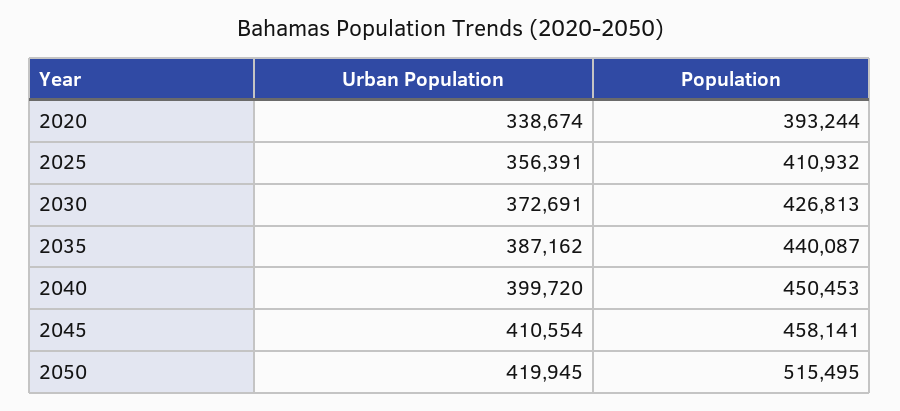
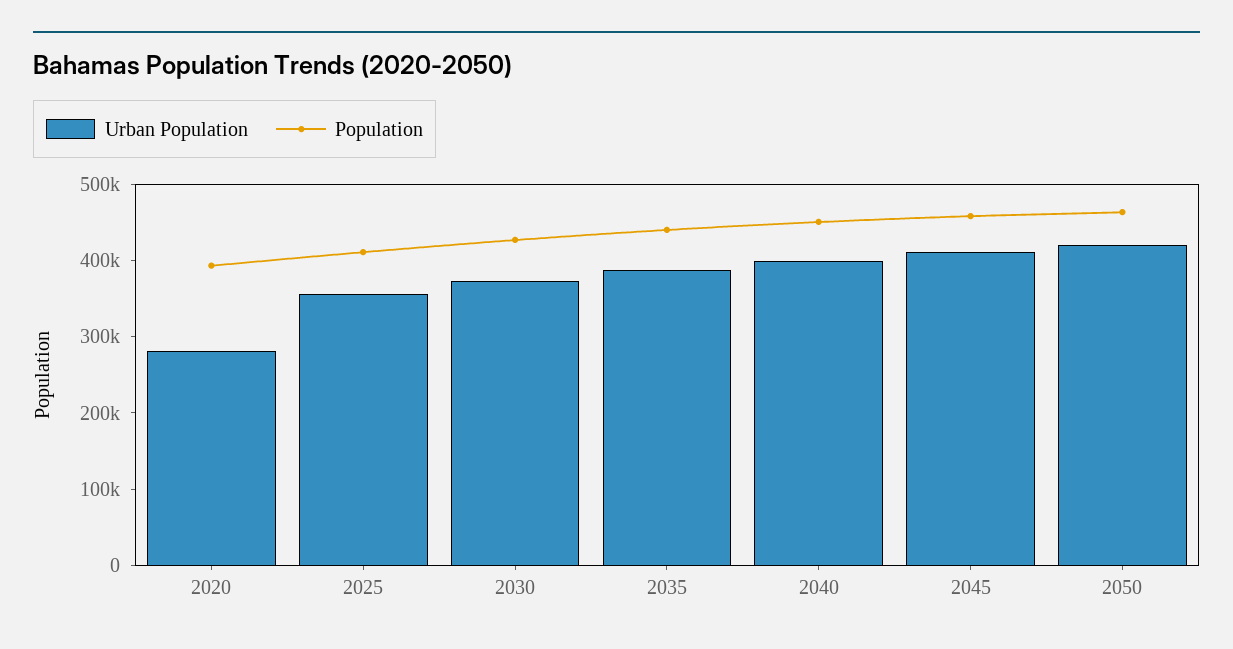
  {
    "Urban Population": {
-     "2020": 338674,
+     "2020": 280000,
      "2025": 356391,
      "2030": 372691,
      "2035": 387162,
      "2040": 399720,
      "2045": 410554,
      "2050": 419945
    },
    "Population": {
      "2020": 393244,
      "2025": 410932,
      "2030": 426813,
      "2035": 440087,
      "2040": 450453,
      "2045": 458141,
-     "2050": 515495
+     "2050": 460000
    }
  }

